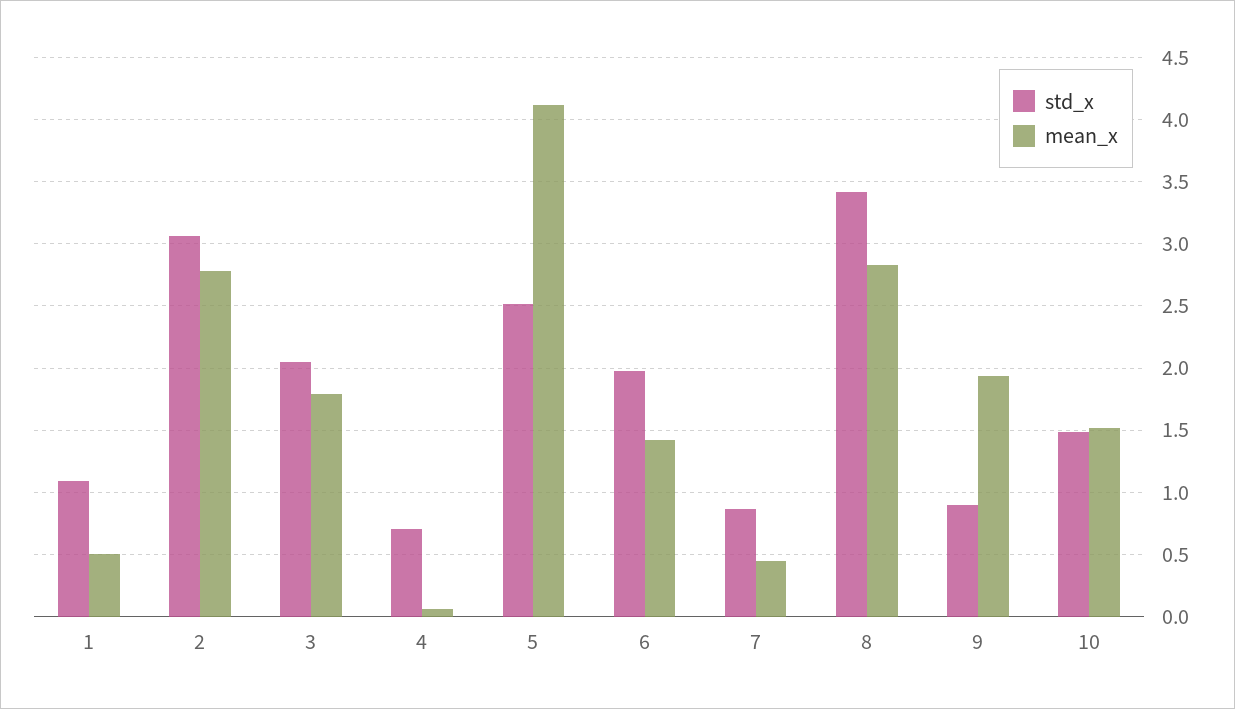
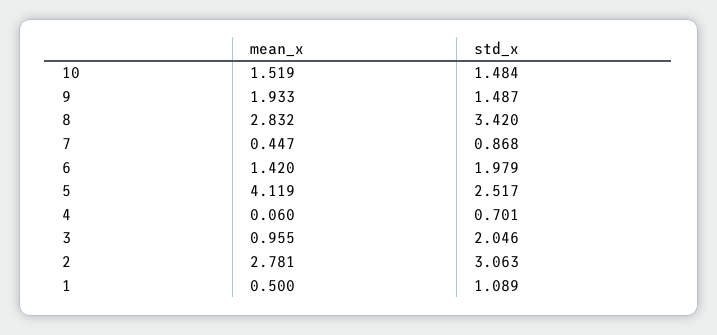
  {
    "std_x": {
      "1": 1.089,
      "2": 3.063,
      "3": 2.046,
      "4": 0.701,
      "5": 2.517,
      "6": 1.979,
      "7": 0.868,
      "8": 3.42,
-     "9": 0.9,
+     "9": 1.487,
      "10": 1.484
    },
    "mean_x": {
      "1": 0.5,
      "2": 2.781,
-     "3": 1.8,
+     "3": 0.955,
      "4": 0.06,
      "5": 4.119,
      "6": 1.42,
      "7": 0.447,
      "8": 2.832,
      "9": 1.933,
      "10": 1.519
    }
  }

